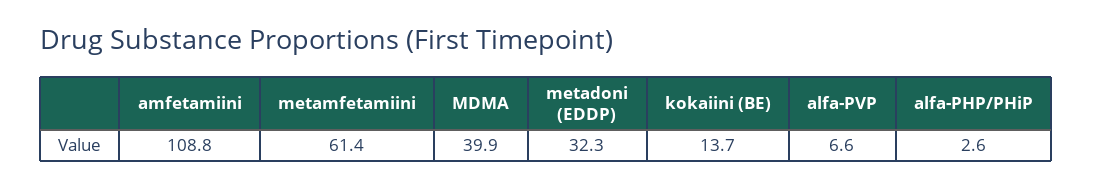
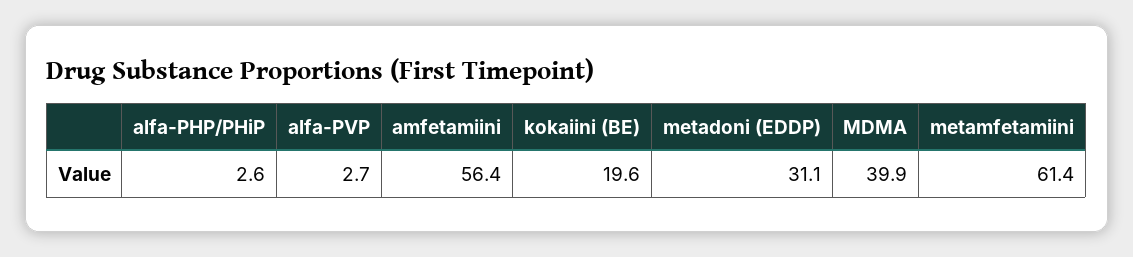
  {
-   "amfetamiini": 108.8,
+   "amfetamiini": 56.4,
    "metamfetamiini": 61.4,
    "MDMA": 39.9,
-   "metadoni (EDDP)": 32.3,
+   "metadoni (EDDP)": 31.1,
-   "kokaiini (BE)": 13.7,
+   "kokaiini (BE)": 19.6,
-   "alfa-PVP": 6.6,
+   "alfa-PVP": 2.7,
    "alfa-PHP/PHiP": 2.6
  }

